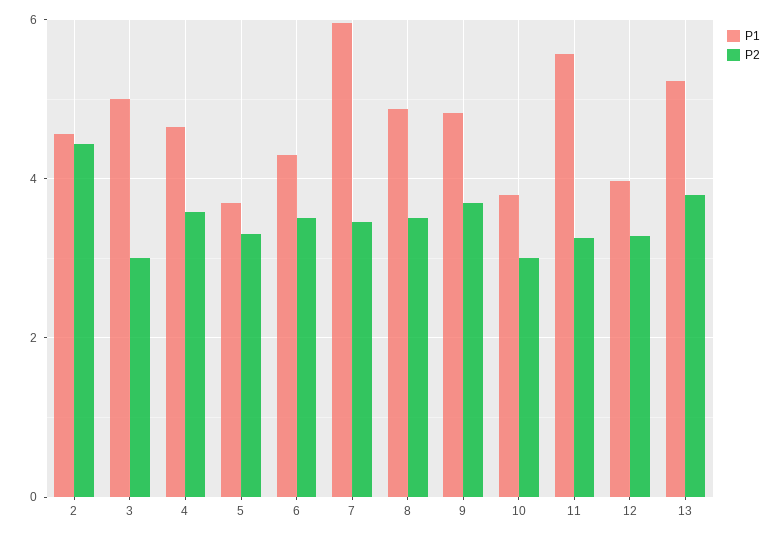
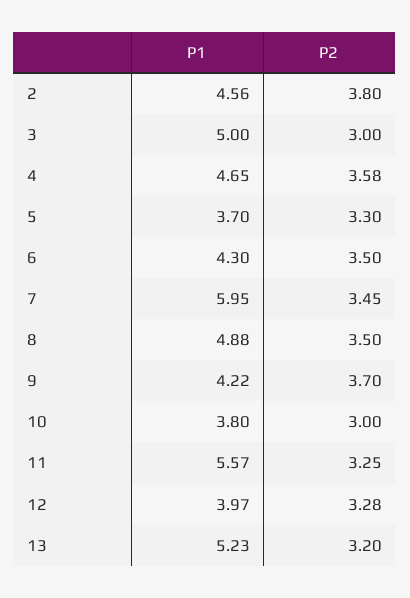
  {
    "P1": {
      "2": 4.56,
      "3": 5,
      "4": 4.65,
      "5": 3.7,
      "6": 4.3,
      "7": 5.95,
      "8": 4.88,
-     "9": 4.8,
+     "9": 4.22,
      "10": 3.8,
      "11": 5.57,
      "12": 3.97,
      "13": 5.23
    },
    "P2": {
-     "2": 4.4,
+     "2": 3.8,
      "3": 3,
      "4": 3.58,
      "5": 3.3,
      "6": 3.5,
      "7": 3.45,
      "8": 3.5,
      "9": 3.7,
      "10": 3,
      "11": 3.25,
      "12": 3.28,
-     "13": 3.8
+     "13": 3.2
    }
  }

